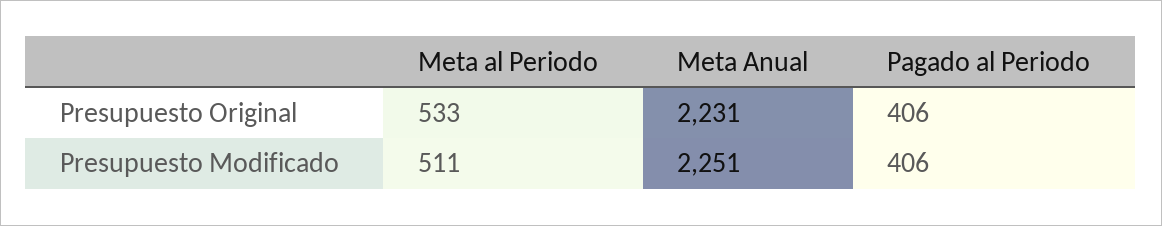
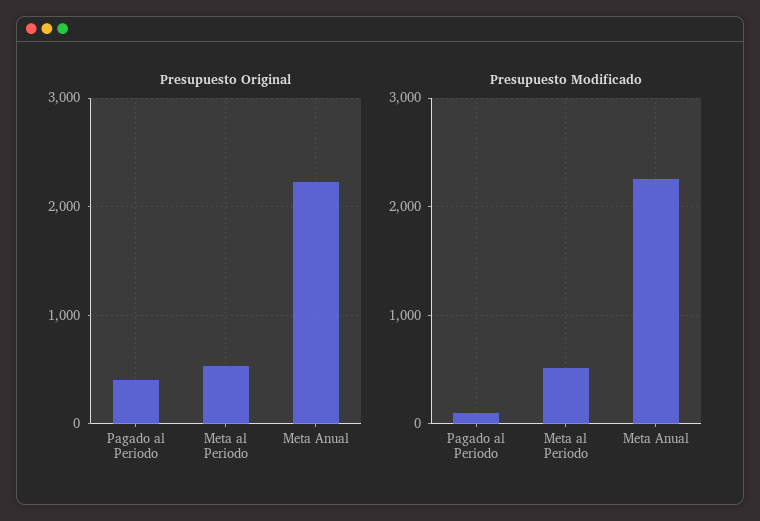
  {
    "Presupuesto Original": {
      "Meta al Periodo": 533,
      "Meta Anual": 2231,
      "Pagado al Periodo": 406
    },
    "Presupuesto Modificado": {
      "Meta al Periodo": 511,
      "Meta Anual": 2251,
-     "Pagado al Periodo": 406
+     "Pagado al Periodo": 100
    }
  }

